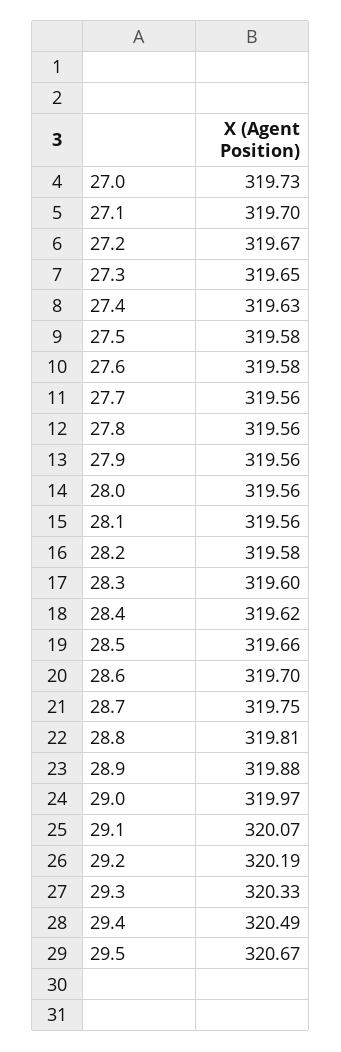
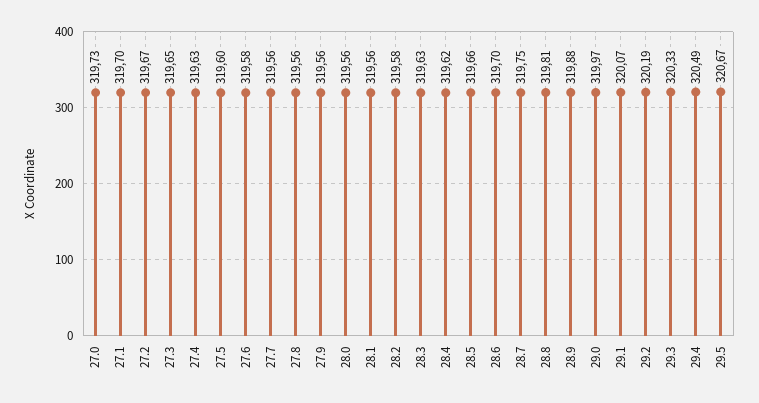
  {
    "27.0": 319.73,
    "27.1": 319.7,
    "27.2": 319.67,
    "27.3": 319.65,
    "27.4": 319.63,
-   "27.5": 319.58,
+   "27.5": 319.6,
    "27.6": 319.58,
    "27.7": 319.56,
    "27.8": 319.56,
    "27.9": 319.56,
    "28.0": 319.56,
    "28.1": 319.56,
    "28.2": 319.58,
-   "28.3": 319.6,
+   "28.3": 319.63,
    "28.4": 319.62,
    "28.5": 319.66,
    "28.6": 319.7,
    "28.7": 319.75,
    "28.8": 319.81,
    "28.9": 319.88,
    "29.0": 319.97,
    "29.1": 320.07,
    "29.2": 320.19,
    "29.3": 320.33,
    "29.4": 320.49,
    "29.5": 320.67
  }

